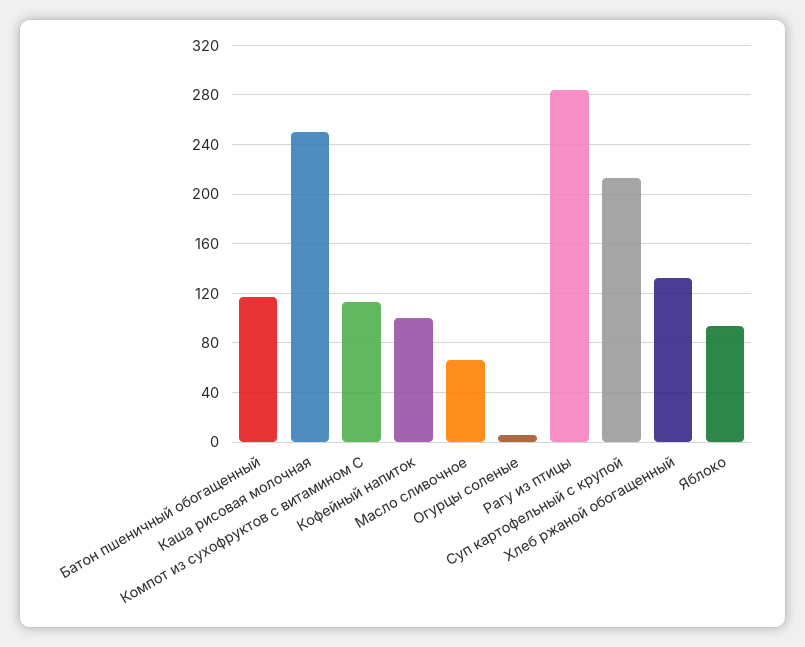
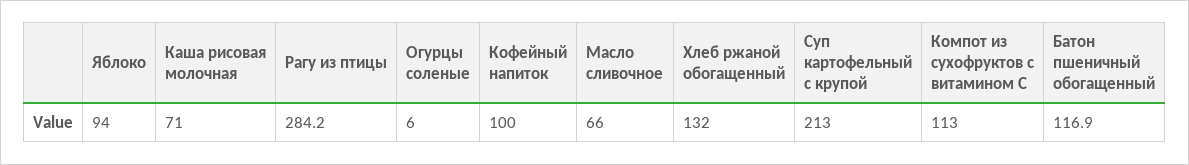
  {
    "Батон пшеничный обогащенный": 116.9,
-   "Каша рисовая молочная": 250,
+   "Каша рисовая молочная": 71,
    "Компот из сухофруктов с витамином С": 113,
    "Кофейный напиток": 100,
    "Масло сливочное": 66,
    "Огурцы соленые": 6,
    "Рагу из птицы": 284.2,
    "Суп картофельный с крупой": 213,
    "Хлеб ржаной обогащенный": 132,
    "Яблоко": 94
  }

